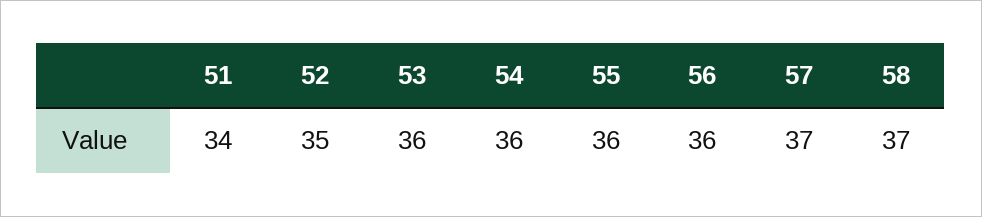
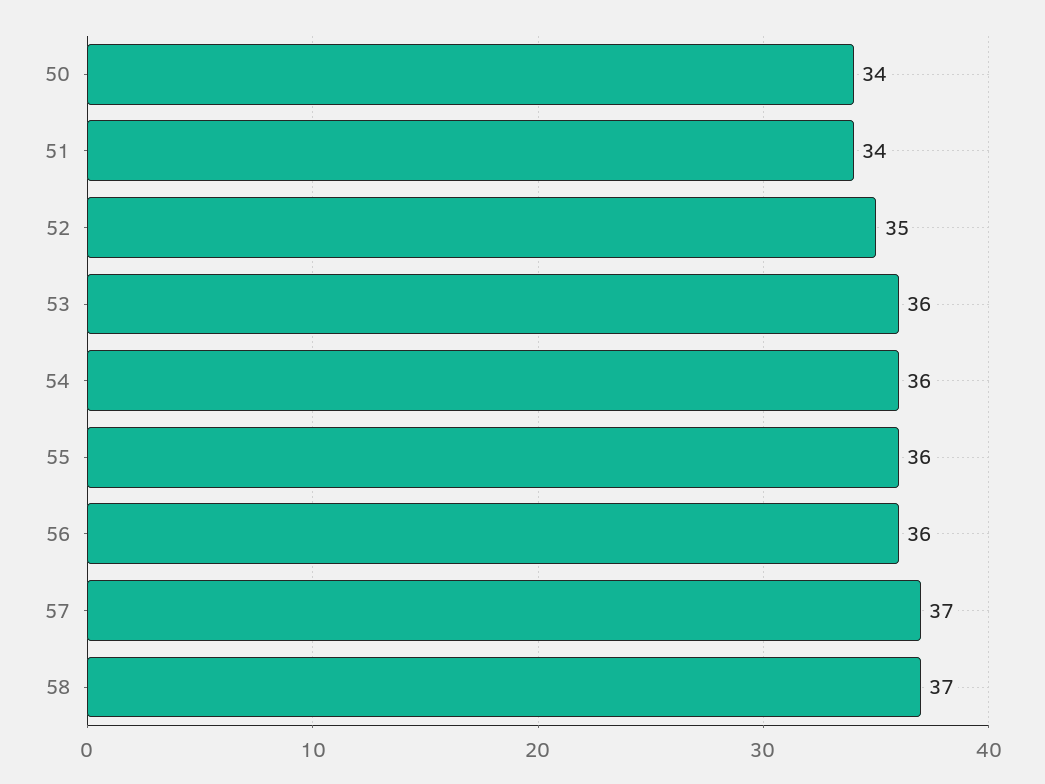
  {
    "51": 34,
    "52": 35,
    "53": 36,
    "54": 36,
    "55": 36,
    "56": 36,
    "57": 37,
-   "58": 37
+   "58": 37,
+   "50": 34
  }

